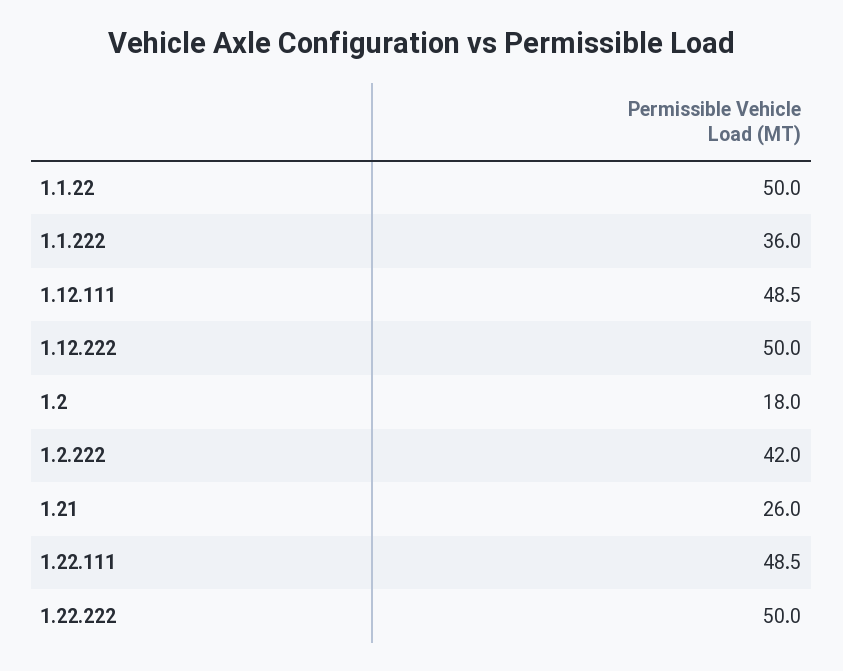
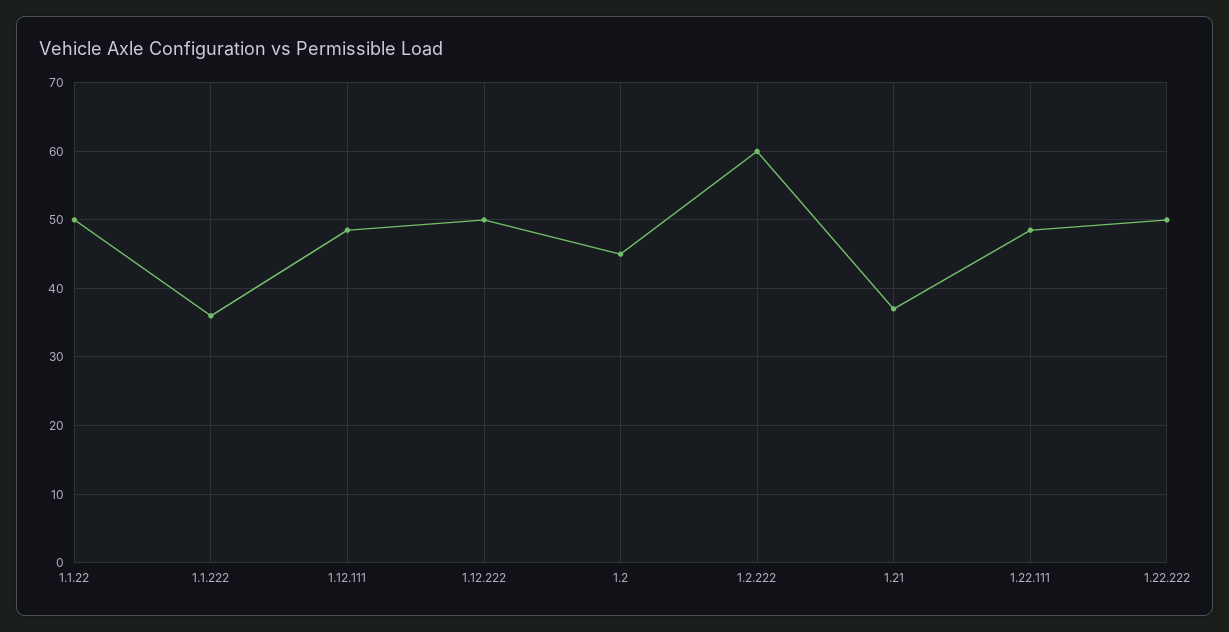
  {
    "1.1.22": 50,
    "1.1.222": 36,
    "1.12.111": 48.5,
    "1.12.222": 50,
-   "1.2": 18,
+   "1.2": 45,
-   "1.2.222": 42,
+   "1.2.222": 60,
-   "1.21": 26,
+   "1.21": 37,
    "1.22.111": 48.5,
    "1.22.222": 50
  }

